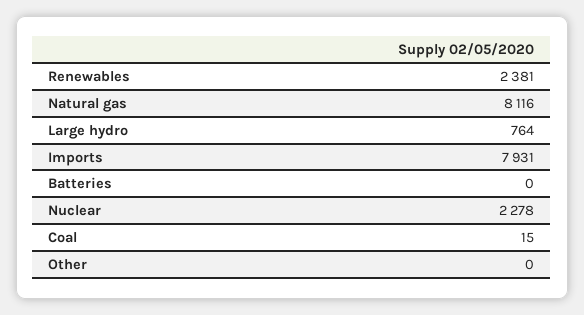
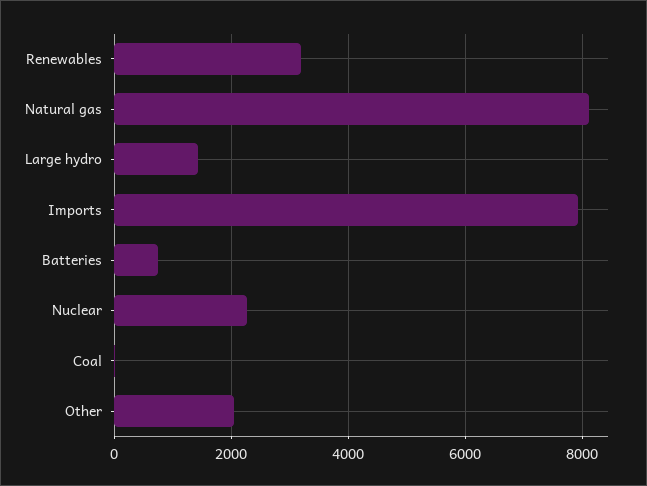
  {
-   "Renewables": 2381,
+   "Renewables": 3200,
    "Natural gas": 8116,
-   "Large hydro": 764,
+   "Large hydro": 1400,
    "Imports": 7931,
-   "Batteries": 0,
+   "Batteries": 800,
    "Nuclear": 2278,
    "Coal": 15,
-   "Other": 0
+   "Other": 2000
  }

